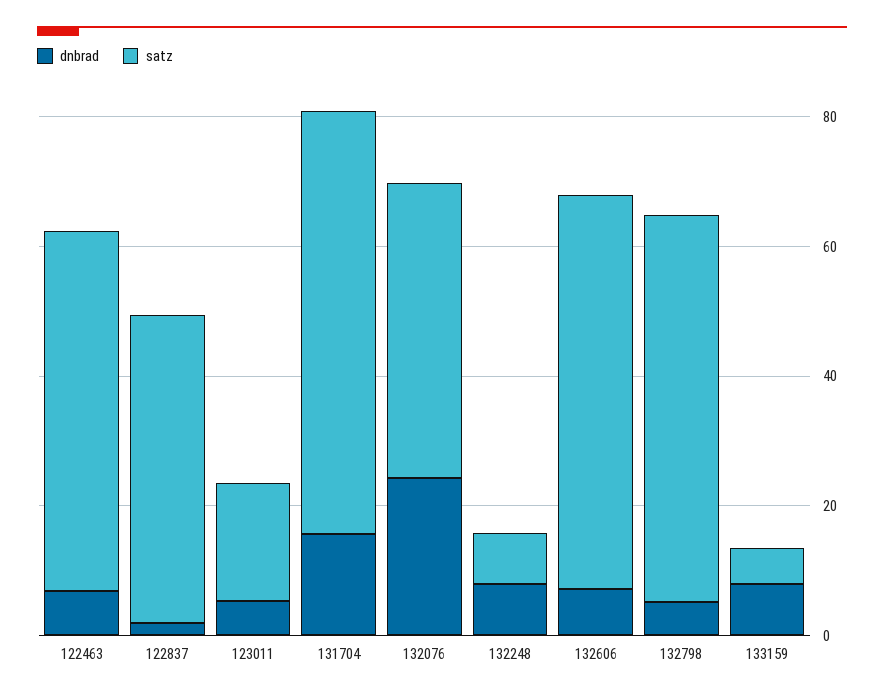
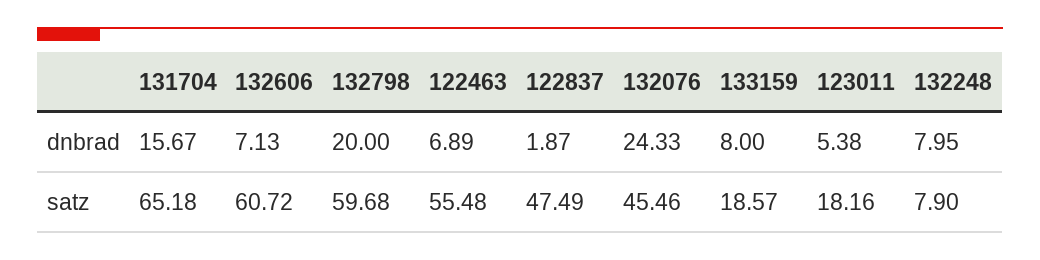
  {
    "dnbrad": {
      "122463": 6.89,
      "122837": 1.87,
      "123011": 5.38,
      "131704": 15.67,
      "132076": 24.33,
      "132248": 7.95,
      "132606": 7.13,
-     "132798": 5,
+     "132798": 20,
      "133159": 8
    },
    "satz": {
      "122463": 55.48,
      "122837": 47.49,
      "123011": 18.16,
      "131704": 65.18,
      "132076": 45.46,
      "132248": 7.9,
      "132606": 60.72,
      "132798": 59.68,
-     "133159": 5
+     "133159": 18.57
    }
  }

